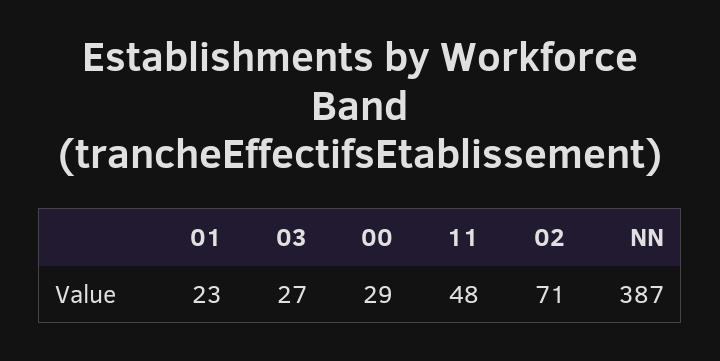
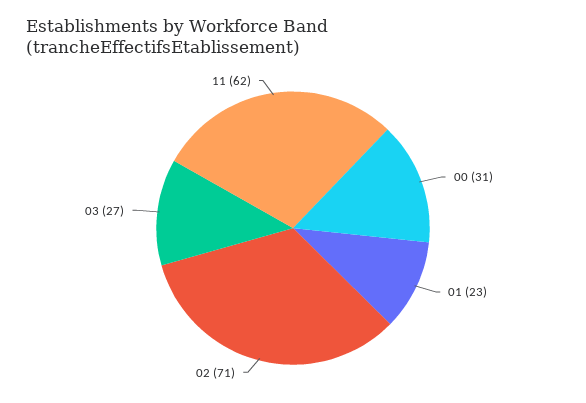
  {
    "01": 23,
    "03": 27,
-   "00": 29,
+   "00": 31,
-   "11": 48,
+   "11": 62,
-   "02": 71,
+   "02": 71
-   "NN": 387
  }

